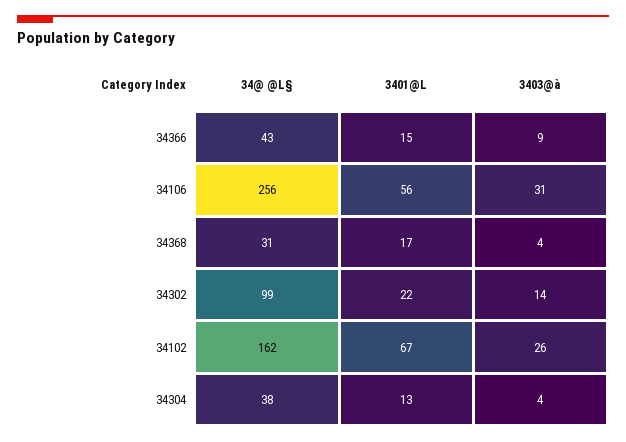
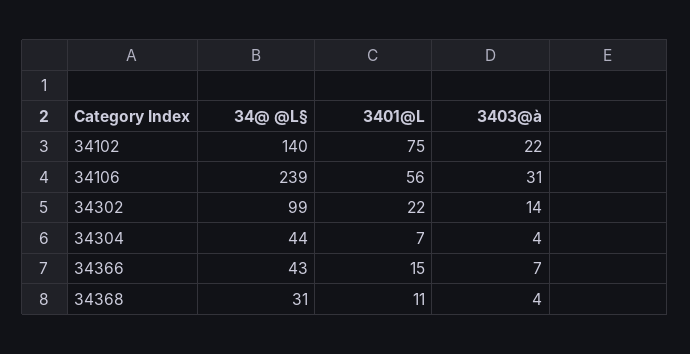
  {
    "34@ @L§": {
      "34366": 43,
-     "34106": 256,
+     "34106": 239,
      "34368": 31,
      "34302": 99,
-     "34102": 162,
+     "34102": 140,
-     "34304": 38
+     "34304": 44
    },
    "3401@L": {
      "34366": 15,
      "34106": 56,
-     "34368": 17,
+     "34368": 11,
      "34302": 22,
-     "34102": 67,
+     "34102": 75,
-     "34304": 13
+     "34304": 7
    },
    "3403@à": {
-     "34366": 9,
+     "34366": 7,
      "34106": 31,
      "34368": 4,
      "34302": 14,
-     "34102": 26,
+     "34102": 22,
      "34304": 4
    }
  }

